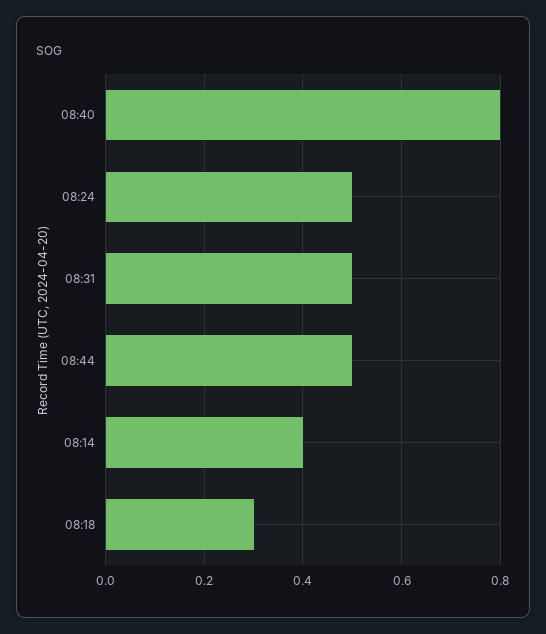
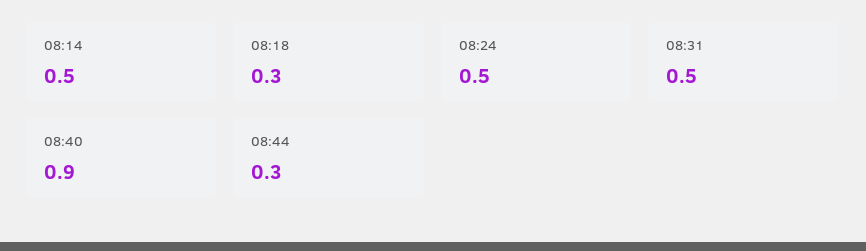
  {
-   "08:40": 0.8,
+   "08:40": 0.9,
    "08:24": 0.5,
    "08:31": 0.5,
-   "08:44": 0.5,
+   "08:44": 0.3,
-   "08:14": 0.4,
+   "08:14": 0.5,
    "08:18": 0.3
  }

